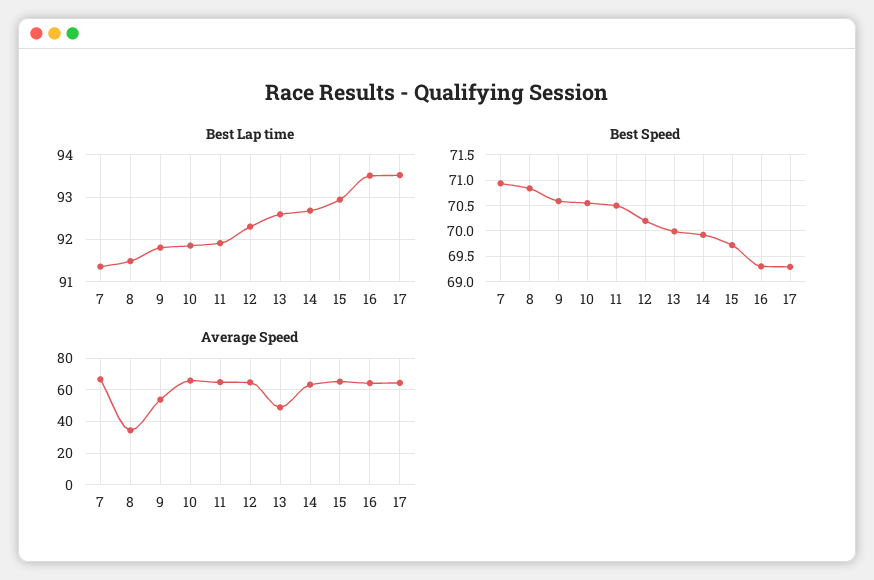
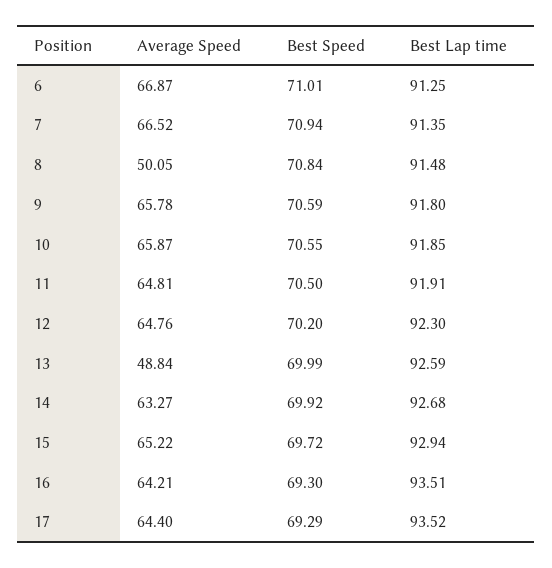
  {
    "Best Lap time": {
      "7": 91.35,
      "8": 91.48,
      "9": 91.8,
      "10": 91.85,
      "11": 91.91,
      "12": 92.3,
      "13": 92.59,
      "14": 92.68,
      "15": 92.94,
      "16": 93.51,
-     "17": 93.52
+     "17": 93.52,
+     "6": 91.25
    },
    "Best Speed": {
      "7": 70.94,
      "8": 70.84,
      "9": 70.59,
      "10": 70.55,
      "11": 70.5,
      "12": 70.2,
      "13": 69.99,
      "14": 69.92,
      "15": 69.72,
      "16": 69.3,
-     "17": 69.29
+     "17": 69.29,
+     "6": 71.01
    },
    "Average Speed": {
      "7": 66.52,
-     "8": 35,
+     "8": 50.05,
-     "9": 55,
+     "9": 65.78,
      "10": 65.87,
      "11": 64.81,
      "12": 64.76,
      "13": 48.84,
      "14": 63.27,
      "15": 65.22,
      "16": 64.21,
-     "17": 64.4
+     "17": 64.4,
+     "6": 66.87
    }
  }

